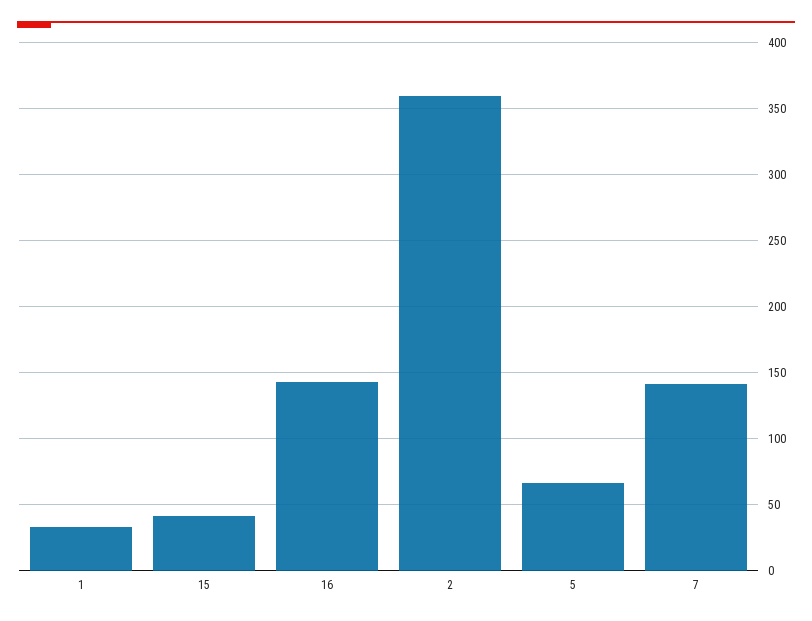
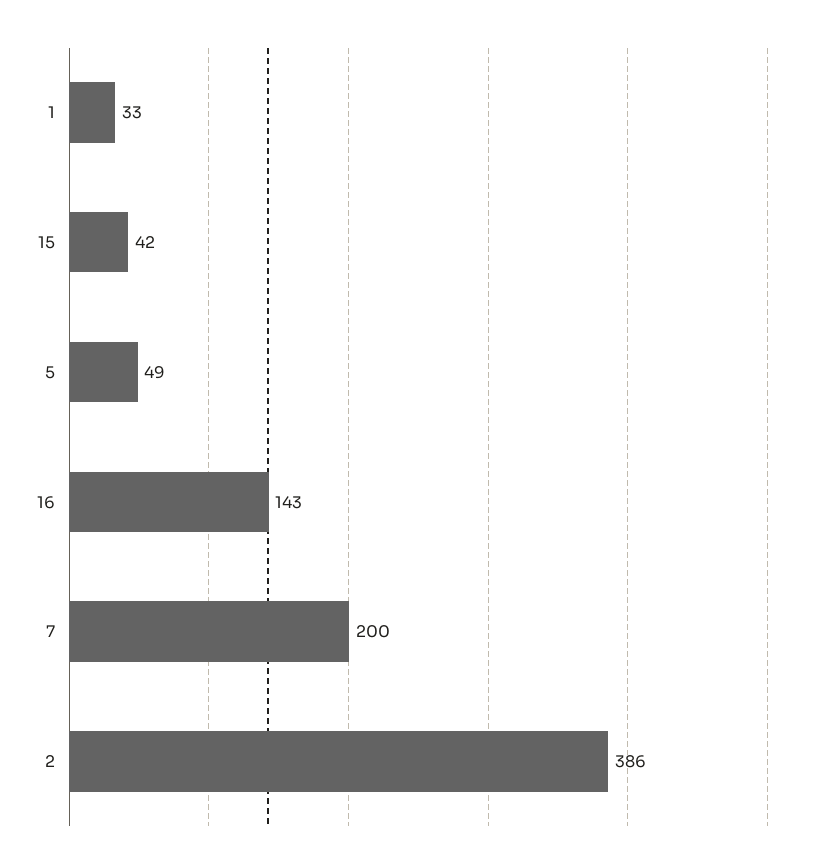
  {
    "1": 33,
    "15": 42,
    "16": 143,
-   "2": 360,
+   "2": 386,
-   "5": 65,
+   "5": 49,
-   "7": 140
+   "7": 200
  }

